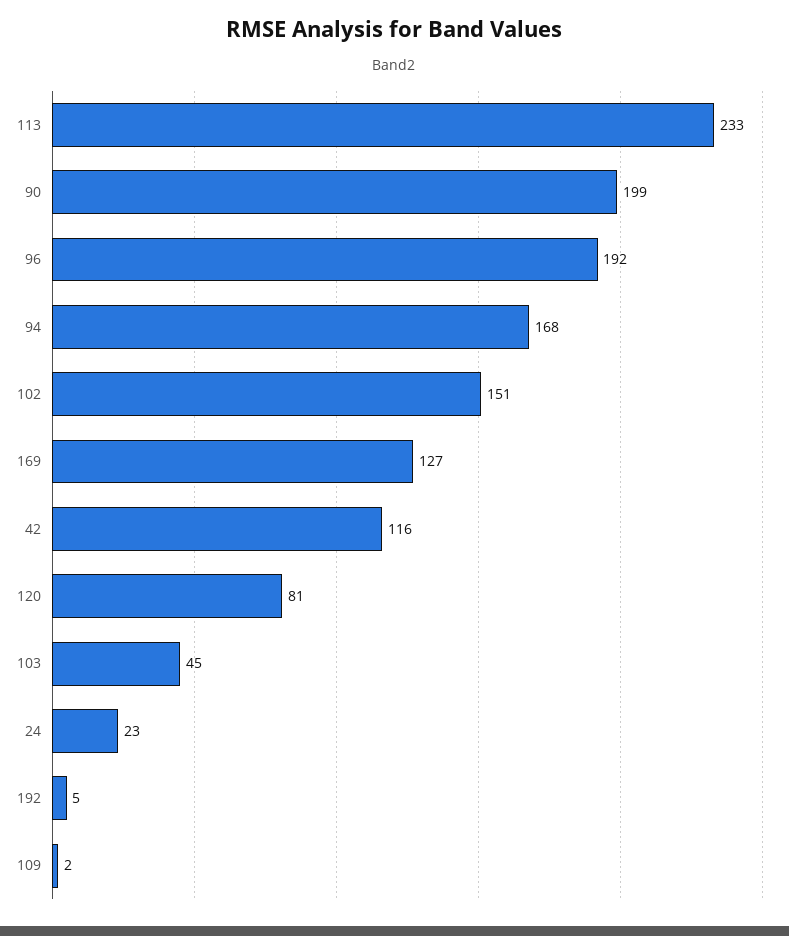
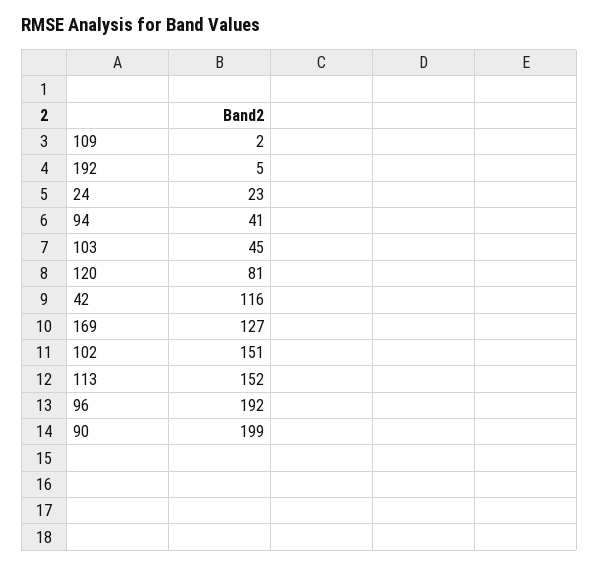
  {
-   "113": 233,
+   "113": 152,
    "90": 199,
    "96": 192,
-   "94": 168,
+   "94": 41,
    "102": 151,
    "169": 127,
    "42": 116,
    "120": 81,
    "103": 45,
    "24": 23,
    "192": 5,
    "109": 2
  }

